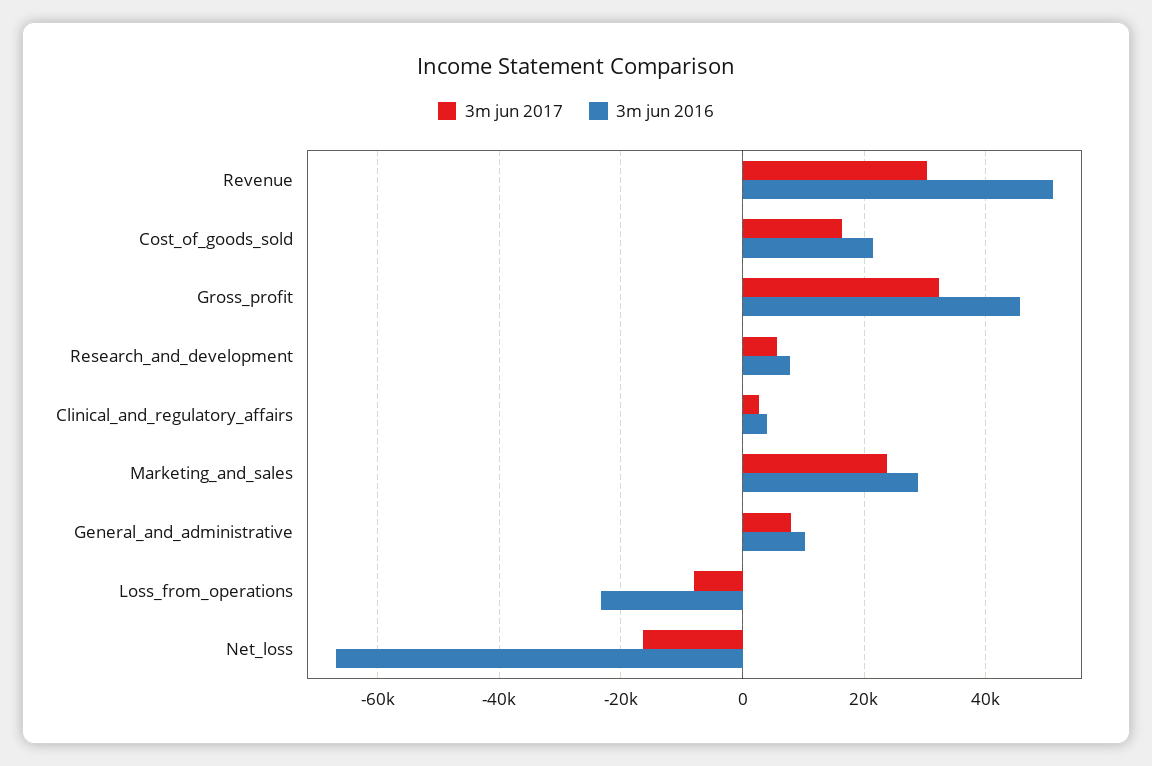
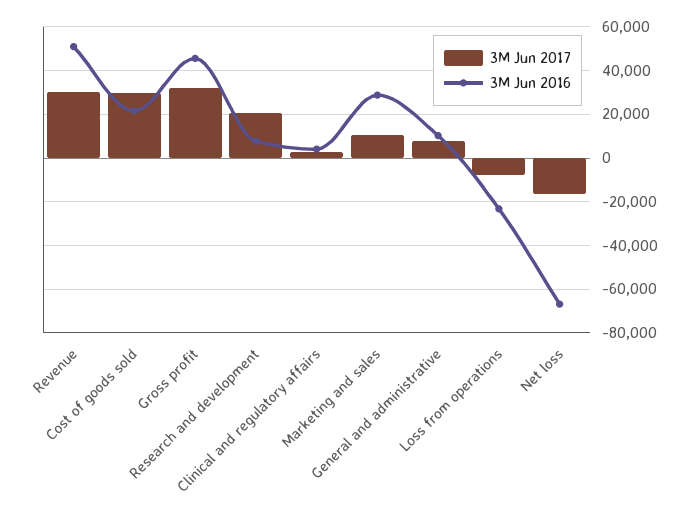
  {
    "3m jun 2017": {
      "Revenue": 30000,
-     "Cost_of_goods_sold": 16000,
+     "Cost_of_goods_sold": 30000,
      "Gross_profit": 32000,
-     "Research_and_development": 6000,
+     "Research_and_development": 20000,
      "Clinical_and_regulatory_affairs": 2000,
-     "Marketing_and_sales": 24000,
+     "Marketing_and_sales": 10000,
      "General_and_administrative": 8000,
      "Loss_from_operations": -8000,
      "Net_loss": -16000
    },
    "3m jun 2016": {
      "Revenue": 50000,
      "Cost_of_goods_sold": 22000,
      "Gross_profit": 46000,
      "Research_and_development": 8000,
      "Clinical_and_regulatory_affairs": 4000,
      "Marketing_and_sales": 28000,
      "General_and_administrative": 10000,
      "Loss_from_operations": -24000,
      "Net_loss": -66000
    }
  }

